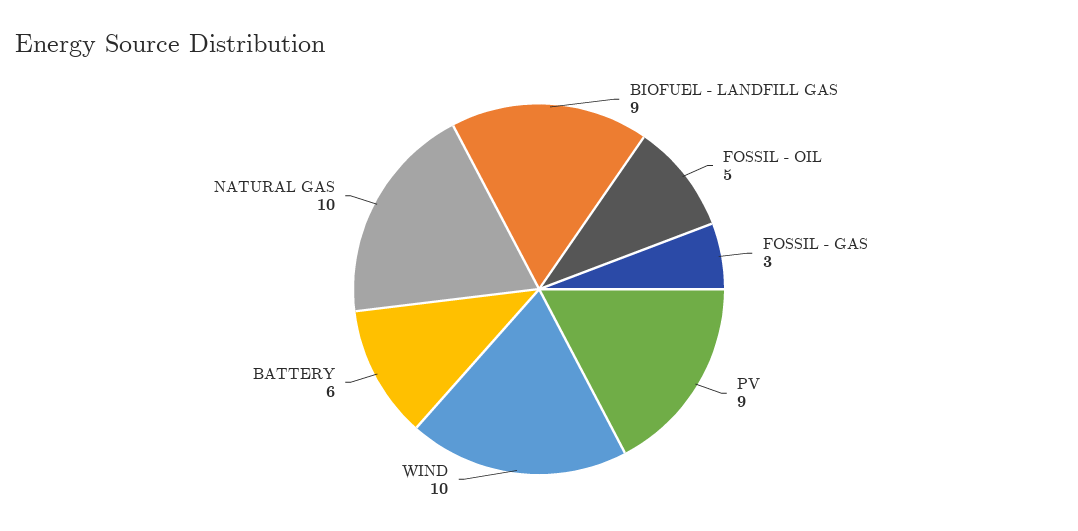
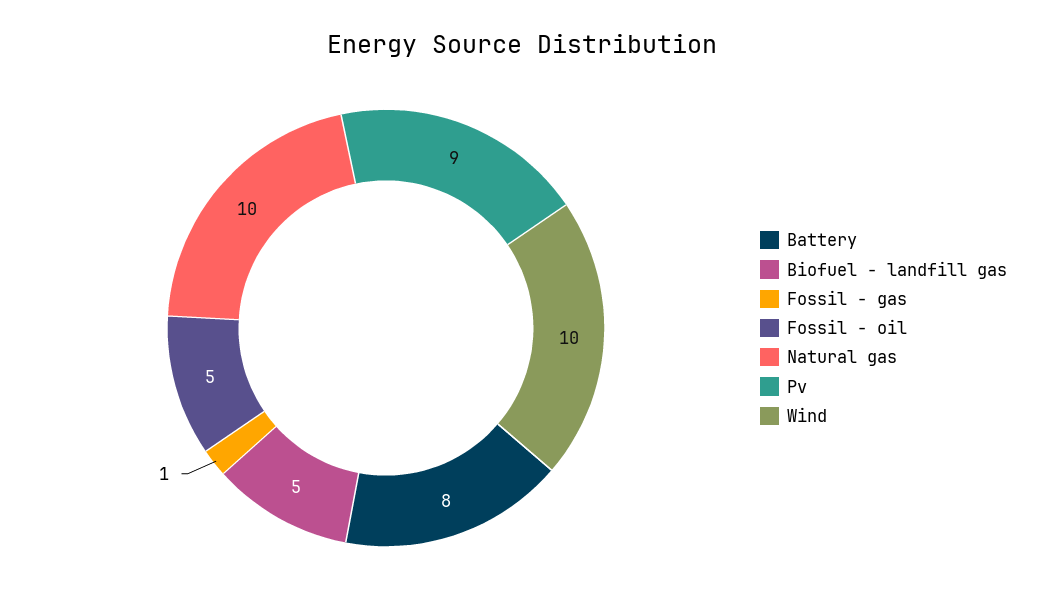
  {
-   "BIOFUEL - LANDFILL GAS": 9,
+   "BIOFUEL - LANDFILL GAS": 5,
    "FOSSIL - OIL": 5,
-   "FOSSIL - GAS": 3,
+   "FOSSIL - GAS": 1,
    "PV": 9,
    "WIND": 10,
-   "BATTERY": 6,
+   "BATTERY": 8,
    "NATURAL GAS": 10
  }

